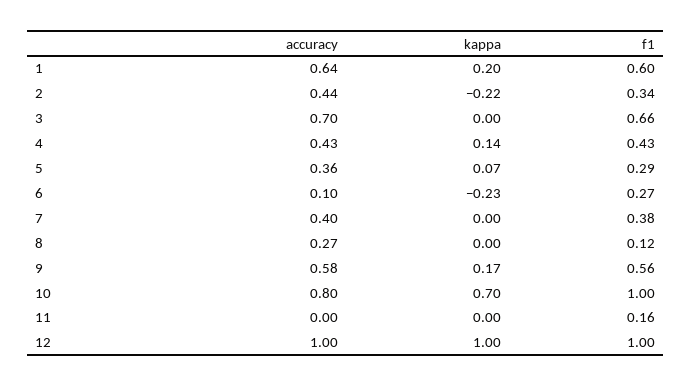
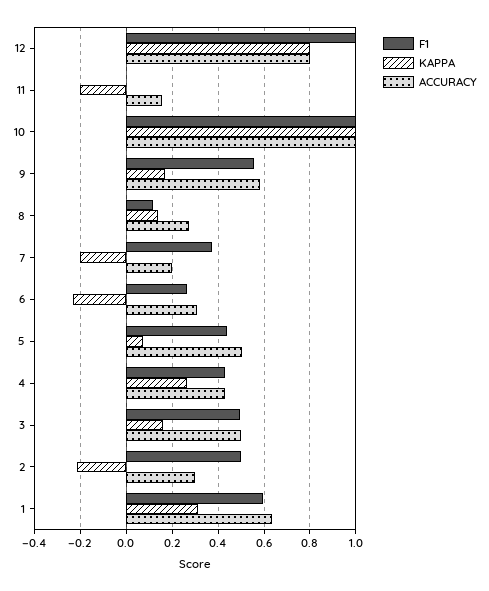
  {
    "accuracy": {
      "1": 0.64,
-     "2": 0.44,
+     "2": 0.3,
-     "3": 0.7,
+     "3": 0.5,
      "4": 0.43,
-     "5": 0.36,
+     "5": 0.5,
-     "6": 0.1,
+     "6": 0.3,
-     "7": 0.4,
+     "7": 0.2,
      "8": 0.27,
      "9": 0.58,
-     "10": 0.8,
+     "10": 1,
-     "11": 0,
+     "11": 0.15,
-     "12": 1
+     "12": 0.8
    },
    "kappa": {
-     "1": 0.2,
+     "1": 0.3,
      "2": -0.22,
-     "3": 0,
+     "3": 0.15,
-     "4": 0.14,
+     "4": 0.25,
      "5": 0.07,
      "6": -0.23,
-     "7": 0,
+     "7": -0.2,
-     "8": 0,
+     "8": 0.15,
      "9": 0.17,
-     "10": 0.7,
+     "10": 1,
-     "11": 0,
+     "11": -0.2,
-     "12": 1
+     "12": 0.8
    },
    "f1": {
      "1": 0.6,
-     "2": 0.34,
+     "2": 0.5,
-     "3": 0.66,
+     "3": 0.5,
      "4": 0.43,
-     "5": 0.29,
+     "5": 0.45,
      "6": 0.27,
      "7": 0.38,
      "8": 0.12,
      "9": 0.56,
      "10": 1,
-     "11": 0.16,
+     "11": 0,
      "12": 1
    }
  }

